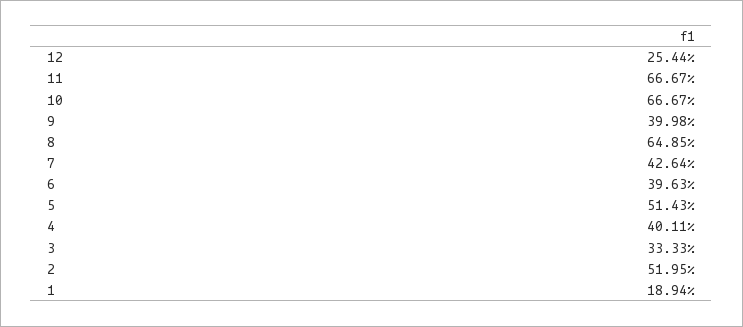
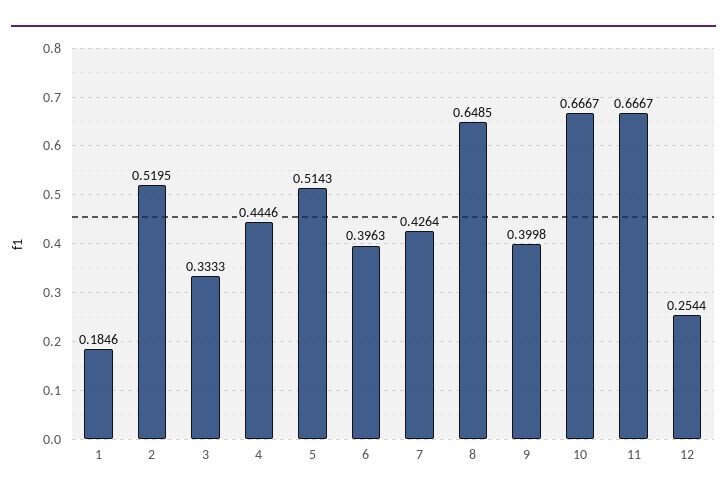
  {
    "12": 0.2544,
    "11": 0.6667,
    "10": 0.6667,
    "9": 0.3998,
    "8": 0.6485,
    "7": 0.4264,
    "6": 0.3963,
    "5": 0.5143,
-   "4": 0.4011,
+   "4": 0.4446,
    "3": 0.3333,
    "2": 0.5195,
-   "1": 0.1894
+   "1": 0.1846
  }

